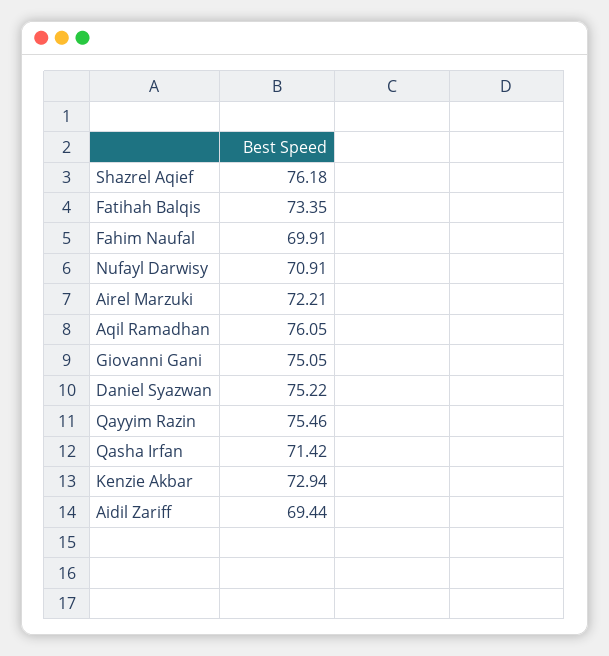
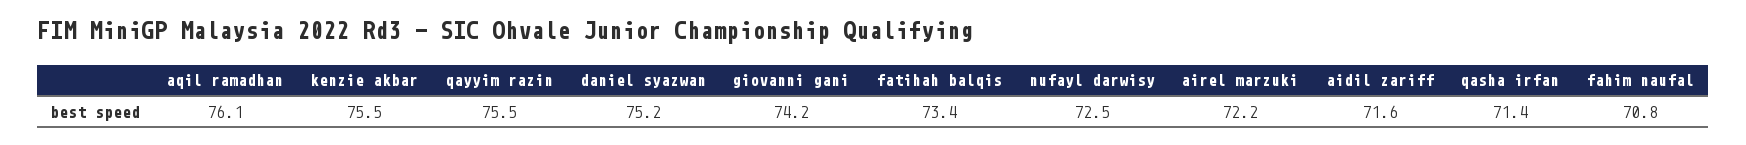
  {
-   "Shazrel Aqief": 76.18,
    "Fatihah Balqis": 73.35,
-   "Fahim Naufal": 69.91,
+   "Fahim Naufal": 70.8,
-   "Nufayl Darwisy": 70.91,
+   "Nufayl Darwisy": 72.5,
    "Airel Marzuki": 72.21,
    "Aqil Ramadhan": 76.05,
-   "Giovanni Gani": 75.05,
+   "Giovanni Gani": 74.2,
    "Daniel Syazwan": 75.22,
    "Qayyim Razin": 75.46,
    "Qasha Irfan": 71.42,
-   "Kenzie Akbar": 72.94,
+   "Kenzie Akbar": 75.5,
-   "Aidil Zariff": 69.44
+   "Aidil Zariff": 71.6
  }

